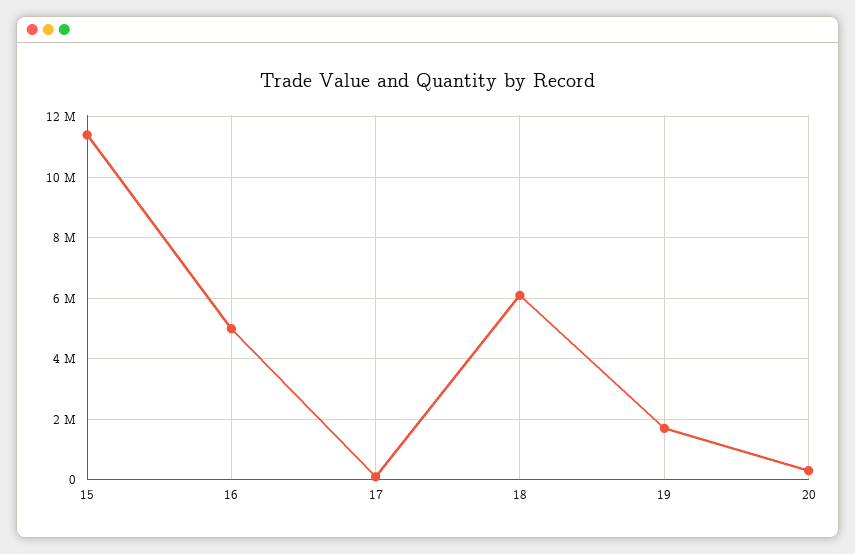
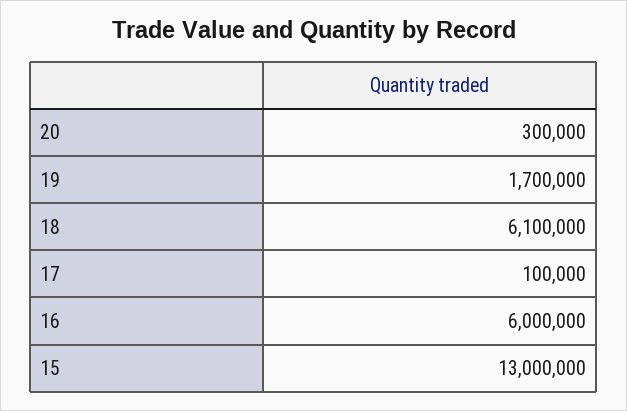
  {
-   "15": 11400000,
+   "15": 13000000,
-   "16": 5000000,
+   "16": 6000000,
    "17": 100000,
    "18": 6100000,
    "19": 1700000,
    "20": 300000
  }

